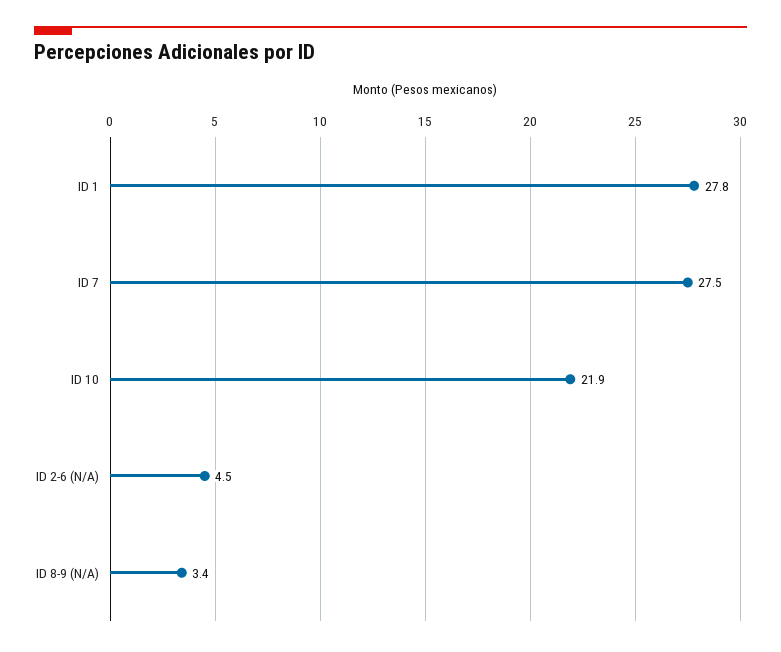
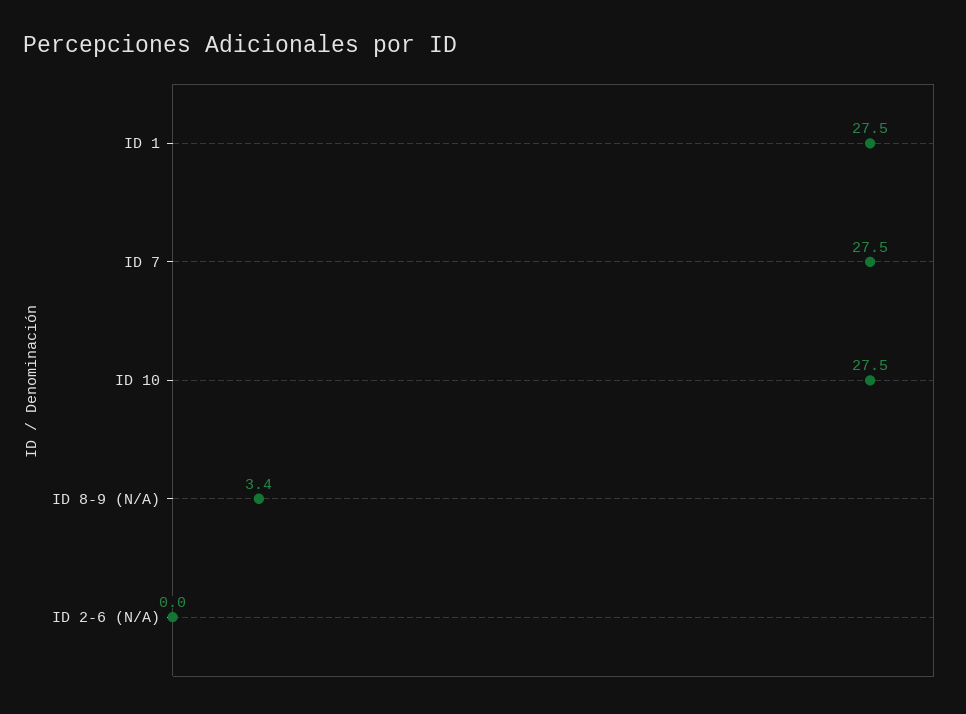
  {
-   "ID 1": 27.8,
+   "ID 1": 27.5,
    "ID 7": 27.5,
-   "ID 10": 21.9,
+   "ID 10": 27.5,
-   "ID 2-6 (N/A)": 4.5,
+   "ID 2-6 (N/A)": 0,
    "ID 8-9 (N/A)": 3.4
  }

